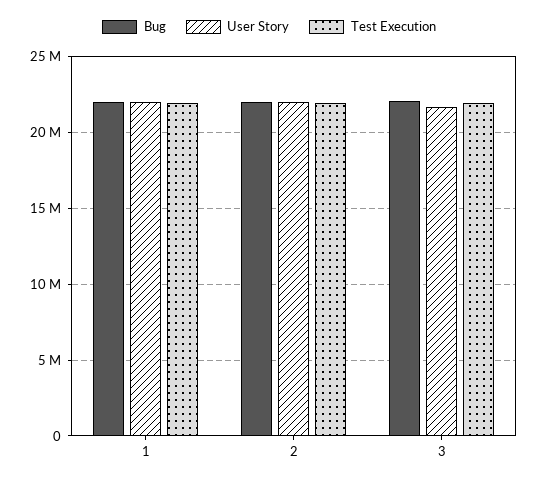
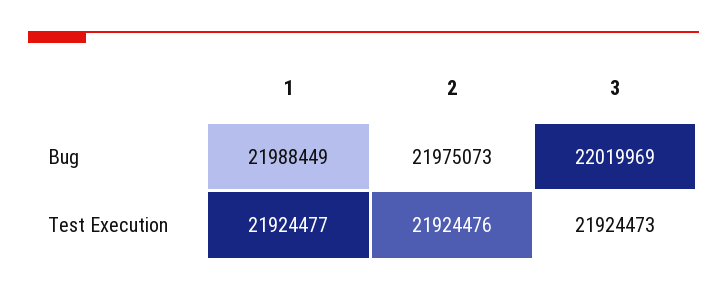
  {
    "Bug": {
      "1": 21988449,
      "2": 21975073,
      "3": 22019969
    },
-   "User Story": {
-     "1": 22000000,
-     "2": 22000000,
-     "3": 21500000
-   },
    "Test Execution": {
      "1": 21924477,
      "2": 21924476,
      "3": 21924473
    }
  }

